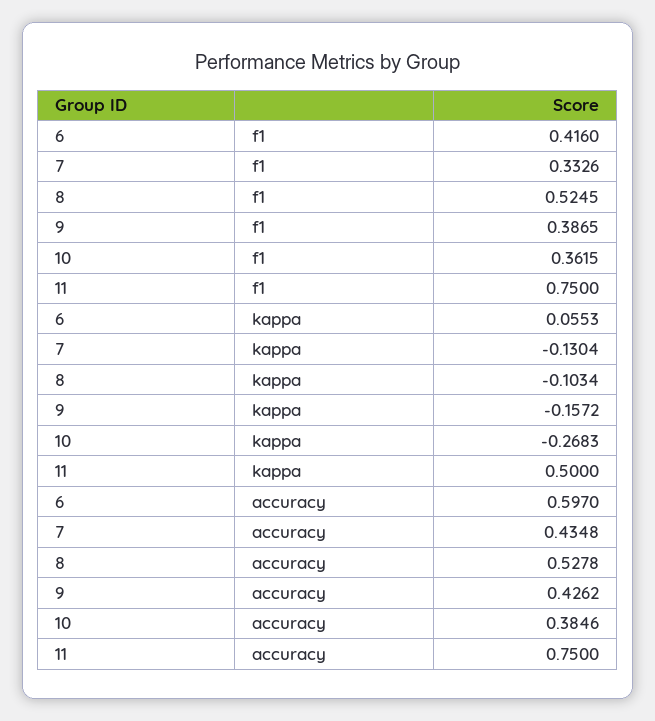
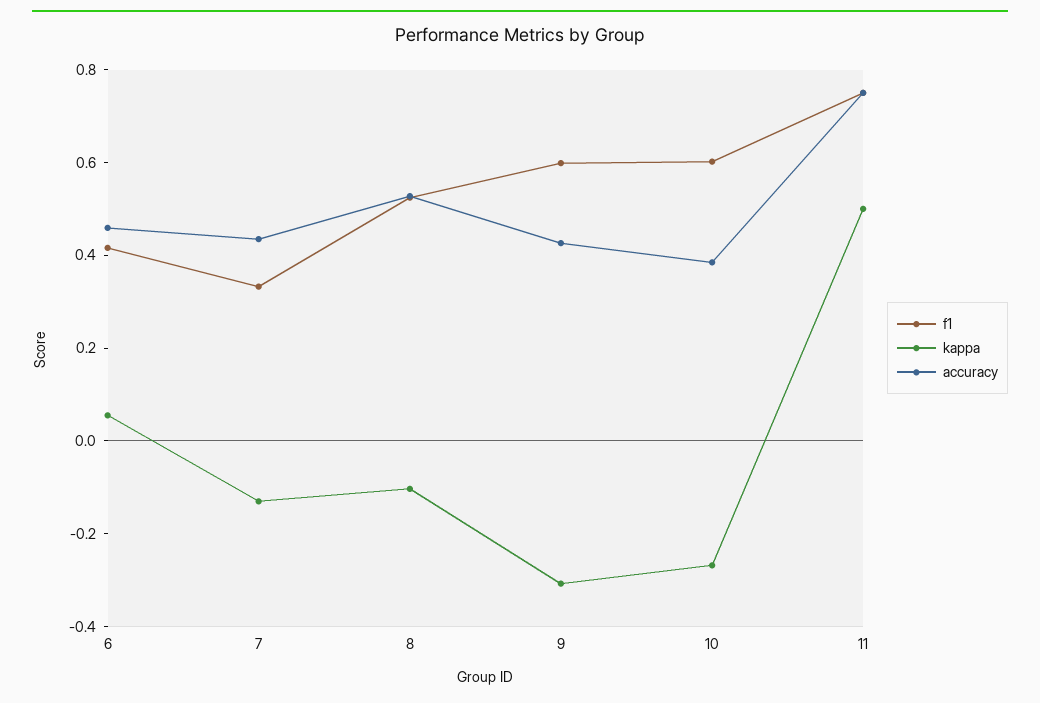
  {
    "f1": {
      "6": 0.416,
      "7": 0.3326,
      "8": 0.5245,
-     "9": 0.3865,
+     "9": 0.6,
-     "10": 0.3615,
+     "10": 0.6,
      "11": 0.75
    },
    "kappa": {
      "6": 0.0553,
      "7": -0.1304,
      "8": -0.1034,
-     "9": -0.1572,
+     "9": -0.3,
      "10": -0.2683,
      "11": 0.5
    },
    "accuracy": {
-     "6": 0.597,
+     "6": 0.45,
      "7": 0.4348,
      "8": 0.5278,
      "9": 0.4262,
      "10": 0.3846,
      "11": 0.75
    }
  }

